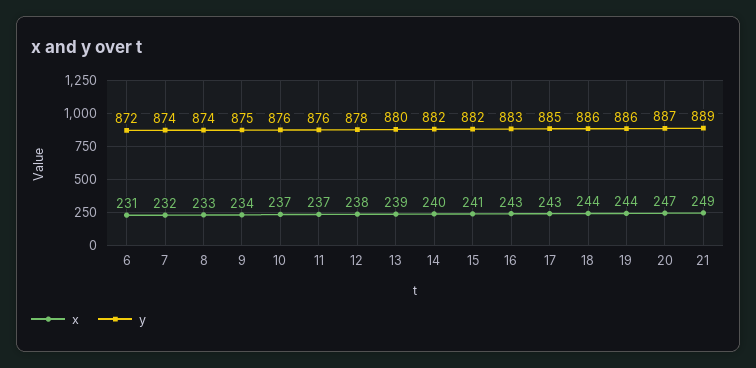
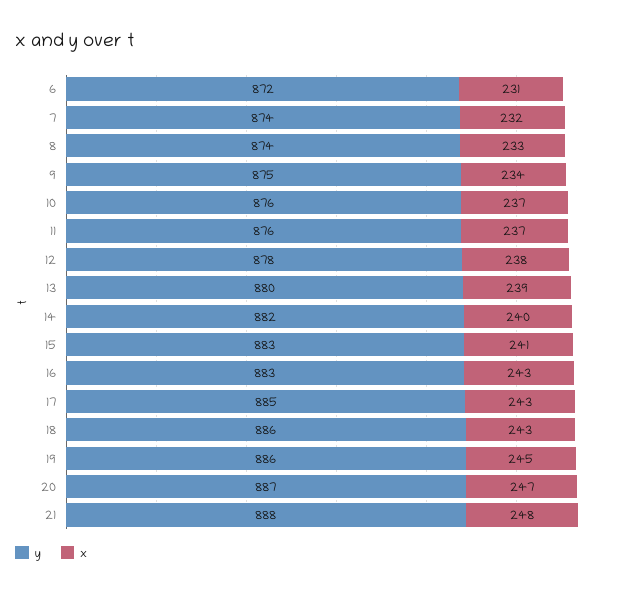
  {
    "x": {
      "6": 231,
      "7": 232,
      "8": 233,
      "9": 234,
      "10": 237,
      "11": 237,
      "12": 238,
      "13": 239,
      "14": 240,
      "15": 241,
      "16": 243,
      "17": 243,
-     "18": 244,
+     "18": 243,
-     "19": 244,
+     "19": 245,
      "20": 247,
-     "21": 249
+     "21": 248
    },
    "y": {
      "6": 872,
      "7": 874,
      "8": 874,
      "9": 875,
      "10": 876,
      "11": 876,
      "12": 878,
      "13": 880,
      "14": 882,
-     "15": 882,
+     "15": 883,
      "16": 883,
      "17": 885,
      "18": 886,
      "19": 886,
      "20": 887,
-     "21": 889
+     "21": 888
    }
  }

